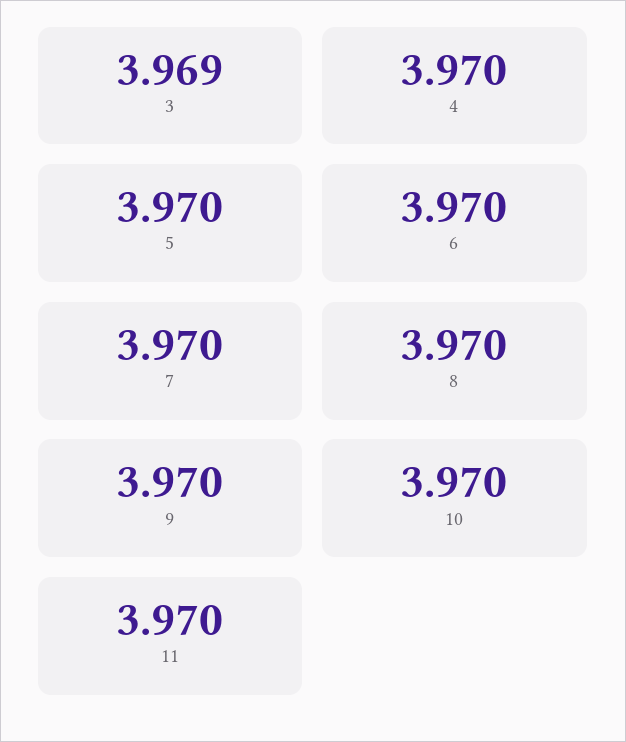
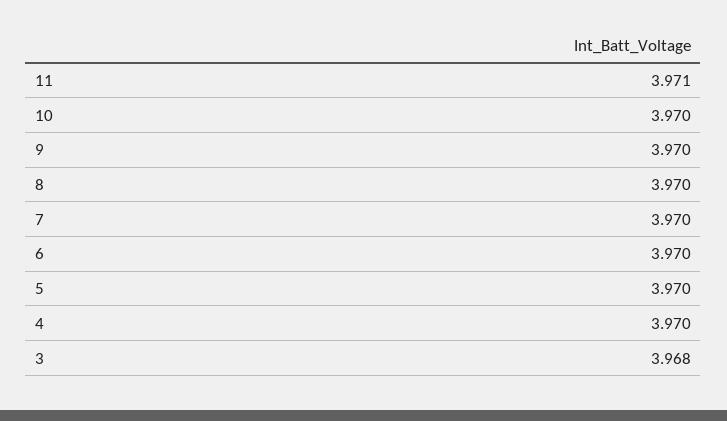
  {
-   "3": 3.969,
+   "3": 3.968,
    "4": 3.97,
    "5": 3.97,
    "6": 3.97,
    "7": 3.97,
    "8": 3.97,
    "9": 3.97,
    "10": 3.97,
-   "11": 3.97
+   "11": 3.971
  }

